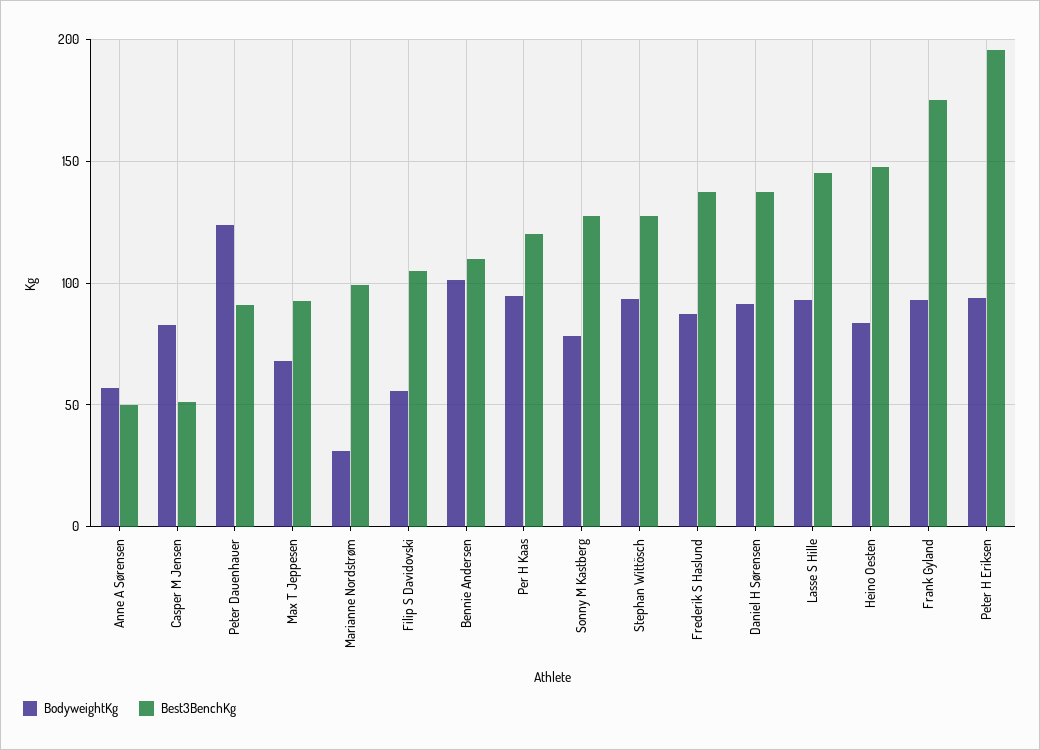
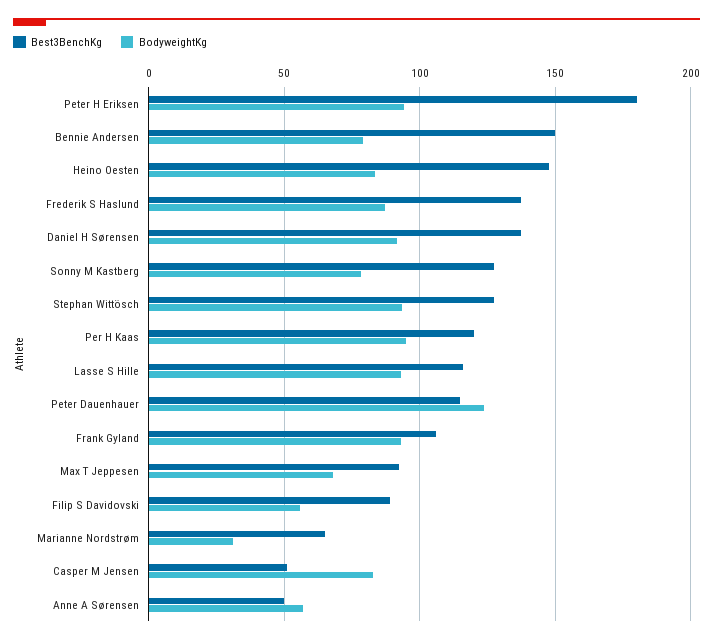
  {
    "BodyweightKg": {
      "Anne A Sørensen": 55,
      "Casper M Jensen": 85,
      "Peter Dauenhauer": 125,
      "Max T Jeppesen": 70,
      "Marianne Nordstrøm": 30,
      "Filip S Davidovski": 55,
-     "Bennie Andersen": 100,
+     "Bennie Andersen": 80,
      "Per H Kaas": 95,
      "Sonny M Kastberg": 80,
      "Stephan Wittösch": 95,
      "Frederik S Haslund": 85,
      "Daniel H Sørensen": 90,
      "Lasse S Hille": 95,
      "Heino Oesten": 85,
      "Frank Gyland": 95,
      "Peter H Eriksen": 95
    },
    "Best3BenchKg": {
      "Anne A Sørensen": 50,
      "Casper M Jensen": 50,
-     "Peter Dauenhauer": 90,
+     "Peter Dauenhauer": 115,
      "Max T Jeppesen": 95,
-     "Marianne Nordstrøm": 100,
+     "Marianne Nordstrøm": 65,
-     "Filip S Davidovski": 105,
+     "Filip S Davidovski": 90,
-     "Bennie Andersen": 110,
+     "Bennie Andersen": 150,
      "Per H Kaas": 120,
      "Sonny M Kastberg": 130,
      "Stephan Wittösch": 130,
      "Frederik S Haslund": 140,
      "Daniel H Sørensen": 140,
-     "Lasse S Hille": 145,
+     "Lasse S Hille": 115,
      "Heino Oesten": 150,
-     "Frank Gyland": 175,
+     "Frank Gyland": 105,
-     "Peter H Eriksen": 195
+     "Peter H Eriksen": 180
    }
  }

